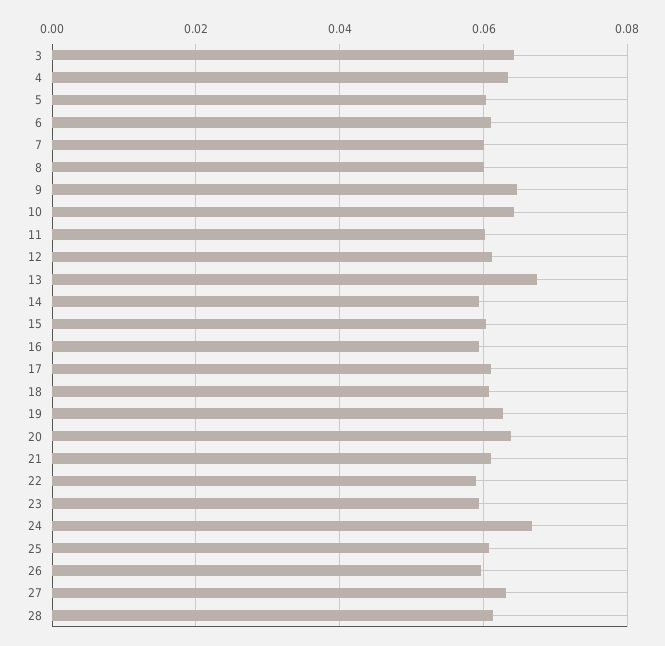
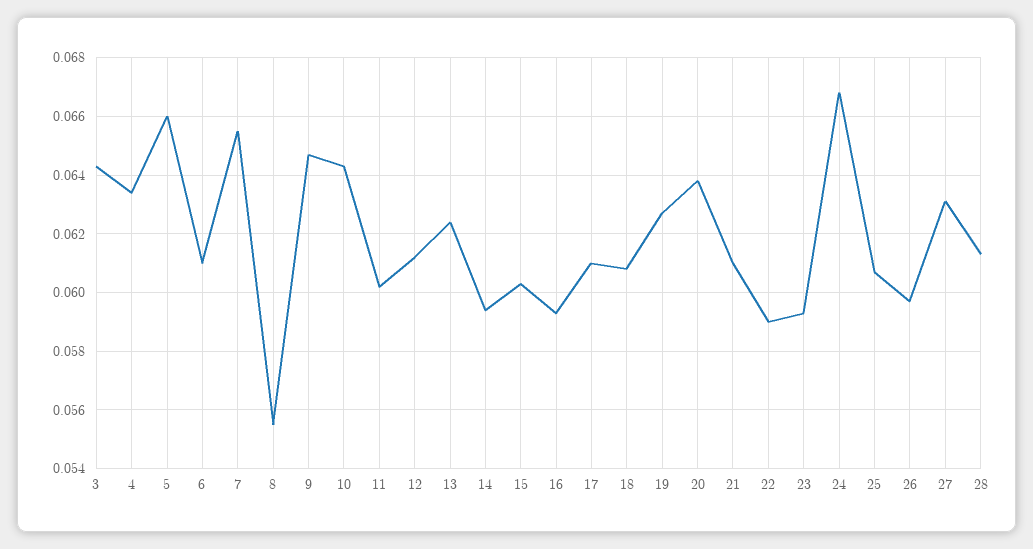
  {
    "3": 0.0645,
    "4": 0.0635,
-   "5": 0.06,
+   "5": 0.066,
    "6": 0.061,
-   "7": 0.06,
+   "7": 0.0655,
-   "8": 0.06,
+   "8": 0.0555,
    "9": 0.0645,
    "10": 0.0645,
    "11": 0.06,
    "12": 0.061,
-   "13": 0.068,
+   "13": 0.0625,
    "14": 0.0595,
    "15": 0.0605,
    "16": 0.0595,
    "17": 0.061,
    "18": 0.061,
    "19": 0.0625,
    "20": 0.064,
    "21": 0.061,
    "22": 0.059,
    "23": 0.0595,
    "24": 0.067,
    "25": 0.0605,
    "26": 0.0595,
    "27": 0.063,
    "28": 0.0615
  }

